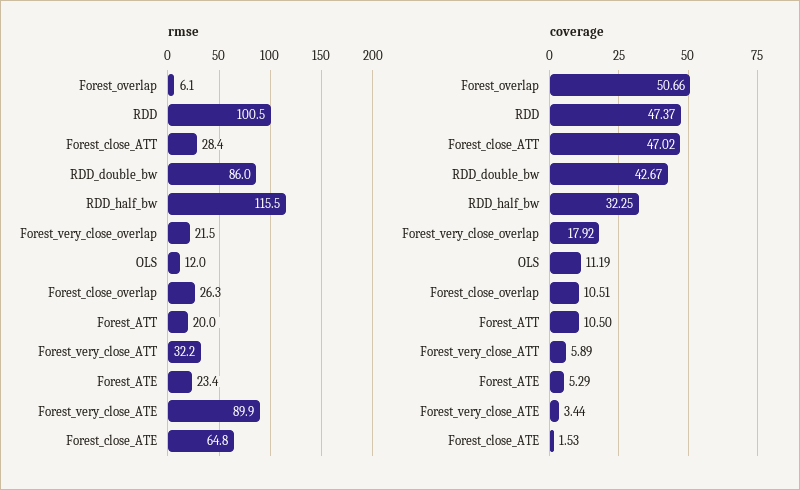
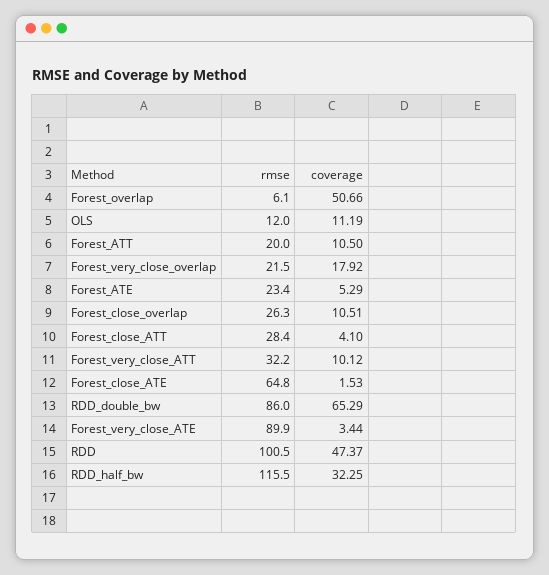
  {
    "rmse": {
      "Forest_overlap": 6.1,
      "RDD": 100.5,
      "Forest_close_ATT": 28.4,
      "RDD_double_bw": 86,
      "RDD_half_bw": 115.5,
      "Forest_very_close_overlap": 21.5,
      "OLS": 12,
      "Forest_close_overlap": 26.3,
      "Forest_ATT": 20,
      "Forest_very_close_ATT": 32.2,
      "Forest_ATE": 23.4,
      "Forest_very_close_ATE": 89.9,
      "Forest_close_ATE": 64.8
    },
    "coverage": {
      "Forest_overlap": 50.66,
      "RDD": 47.37,
-     "Forest_close_ATT": 47.02,
+     "Forest_close_ATT": 4.1,
-     "RDD_double_bw": 42.67,
+     "RDD_double_bw": 65.29,
      "RDD_half_bw": 32.25,
      "Forest_very_close_overlap": 17.92,
      "OLS": 11.19,
      "Forest_close_overlap": 10.51,
      "Forest_ATT": 10.5,
-     "Forest_very_close_ATT": 5.89,
+     "Forest_very_close_ATT": 10.12,
      "Forest_ATE": 5.29,
      "Forest_very_close_ATE": 3.44,
      "Forest_close_ATE": 1.53
    }
  }

